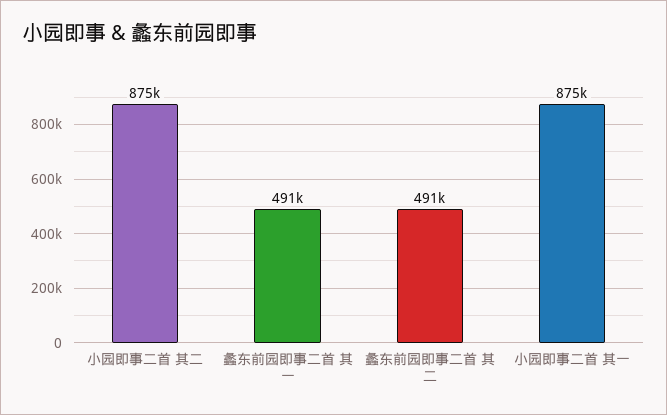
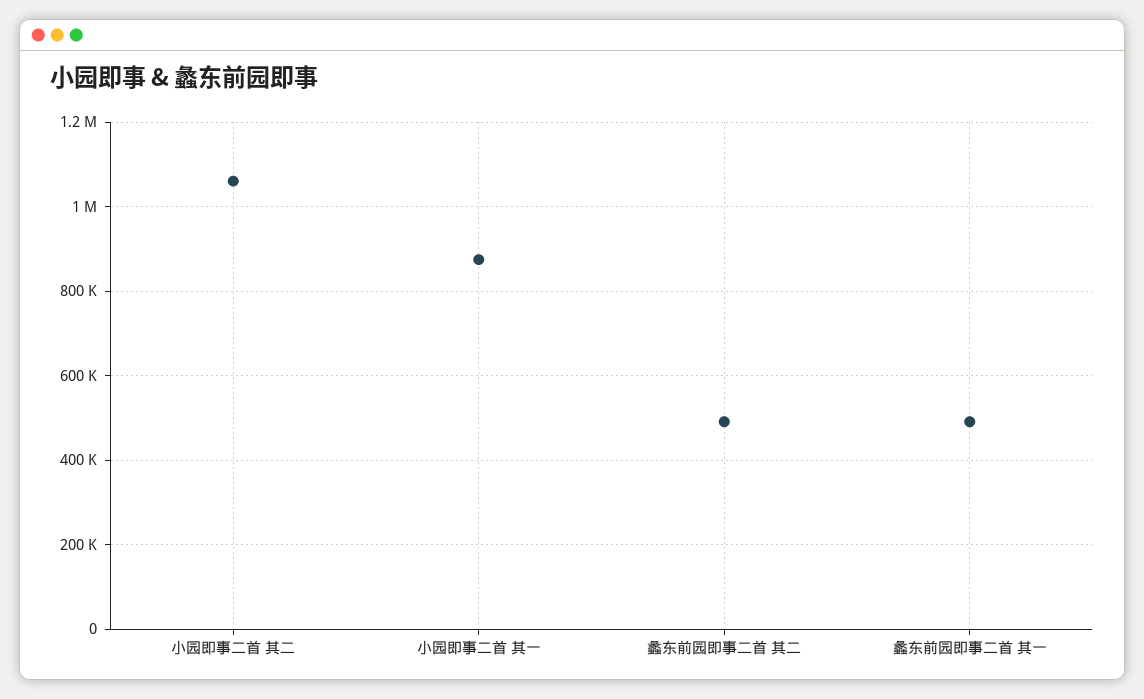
  {
-   "小园即事二首 其二": 875000,
+   "小园即事二首 其二": 1060000,
    "蠡东前园即事二首 其一": 491000,
    "蠡东前园即事二首 其二": 491000,
    "小园即事二首 其一": 875000
  }

